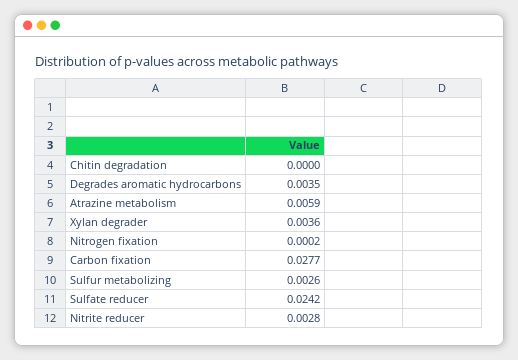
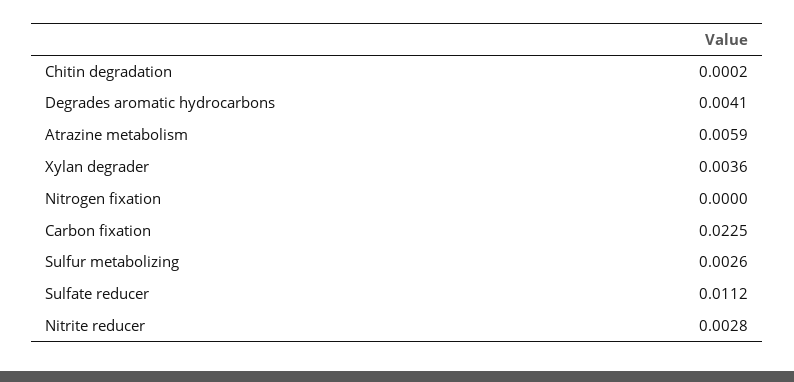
  {
-   "Chitin degradation": 0,
+   "Chitin degradation": 0.0002,
-   "Degrades aromatic hydrocarbons": 0.0035,
+   "Degrades aromatic hydrocarbons": 0.0041,
    "Atrazine metabolism": 0.0059,
    "Xylan degrader": 0.0036,
-   "Nitrogen fixation": 0.0002,
+   "Nitrogen fixation": 0,
-   "Carbon fixation": 0.0277,
+   "Carbon fixation": 0.0225,
    "Sulfur metabolizing": 0.0026,
-   "Sulfate reducer": 0.0242,
+   "Sulfate reducer": 0.0112,
    "Nitrite reducer": 0.0028
  }

